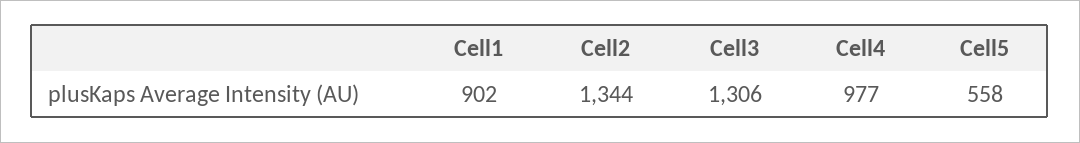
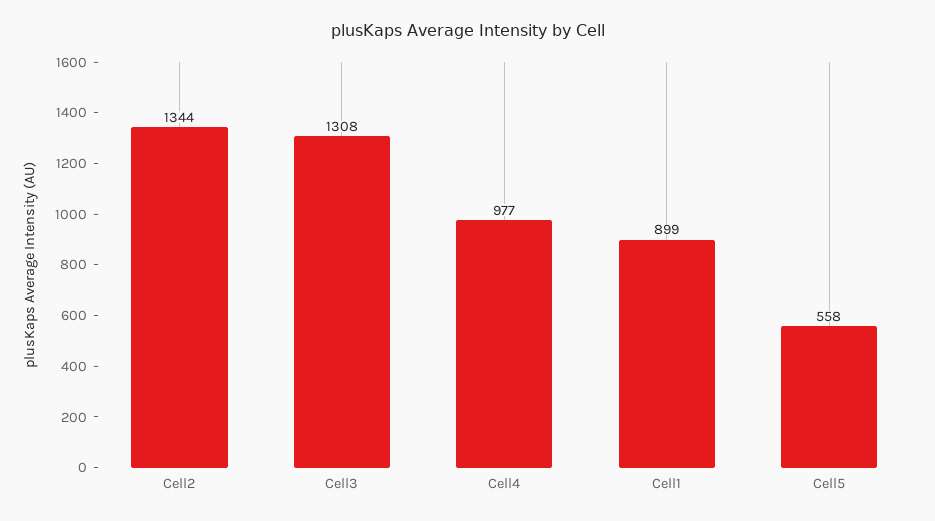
  {
-   "Cell1": 902,
+   "Cell1": 899,
    "Cell2": 1344,
-   "Cell3": 1306,
+   "Cell3": 1308,
    "Cell4": 977,
    "Cell5": 558
  }

